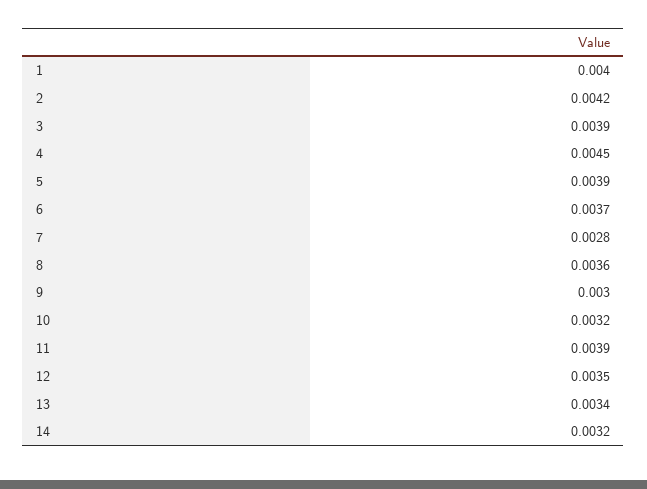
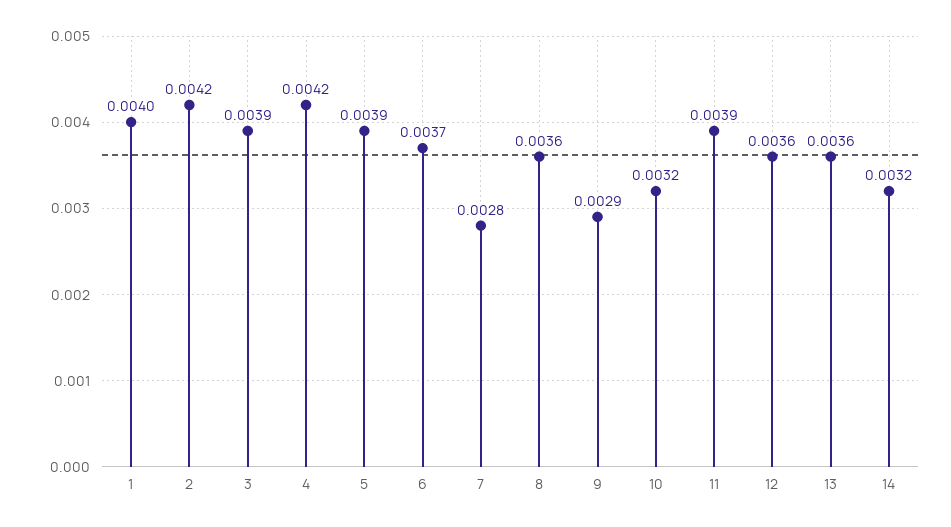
  {
    "1": 0.004,
    "2": 0.0042,
    "3": 0.0039,
-   "4": 0.0045,
+   "4": 0.0042,
    "5": 0.0039,
    "6": 0.0037,
    "7": 0.0028,
    "8": 0.0036,
-   "9": 0.003,
+   "9": 0.0029,
    "10": 0.0032,
    "11": 0.0039,
-   "12": 0.0035,
+   "12": 0.0036,
-   "13": 0.0034,
+   "13": 0.0036,
    "14": 0.0032
  }

